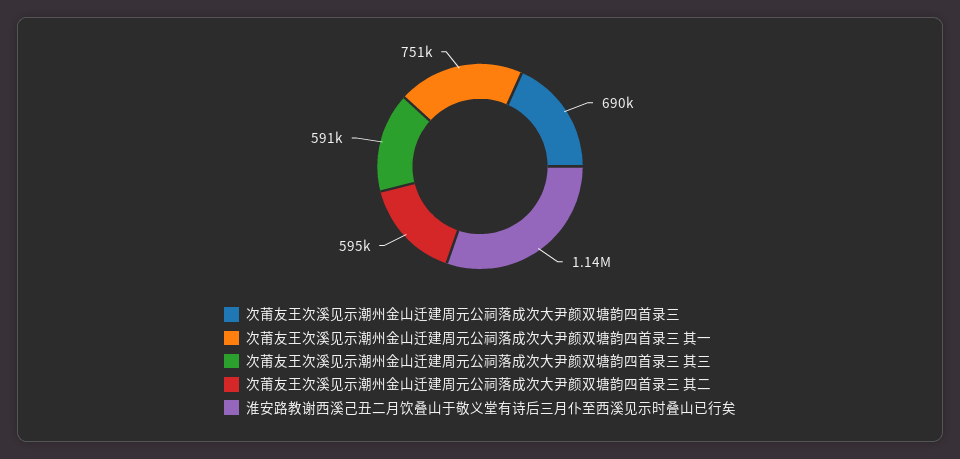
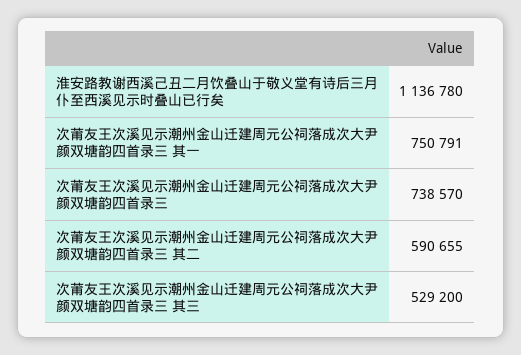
  {
-   "次莆友王次溪见示潮州金山迁建周元公祠落成次大尹颜双塘韵四首录三": 690000,
+   "次莆友王次溪见示潮州金山迁建周元公祠落成次大尹颜双塘韵四首录三": 738570,
    "次莆友王次溪见示潮州金山迁建周元公祠落成次大尹颜双塘韵四首录三 其一": 750791,
-   "次莆友王次溪见示潮州金山迁建周元公祠落成次大尹颜双塘韵四首录三 其三": 591000,
+   "次莆友王次溪见示潮州金山迁建周元公祠落成次大尹颜双塘韵四首录三 其三": 529200,
-   "次莆友王次溪见示潮州金山迁建周元公祠落成次大尹颜双塘韵四首录三 其二": 595000,
+   "次莆友王次溪见示潮州金山迁建周元公祠落成次大尹颜双塘韵四首录三 其二": 590655,
    "淮安路教谢西溪己丑二月饮叠山于敬义堂有诗后三月仆至西溪见示时叠山已行矣": 1136780
  }

